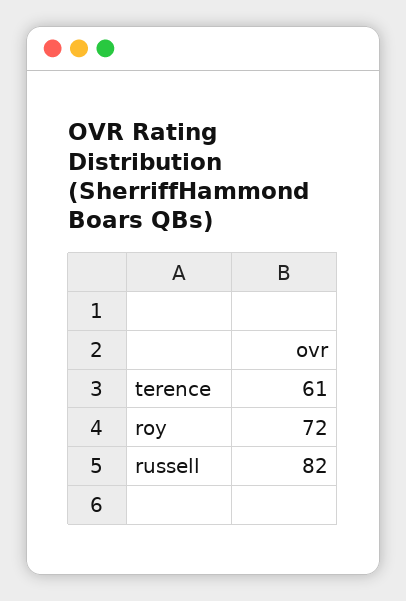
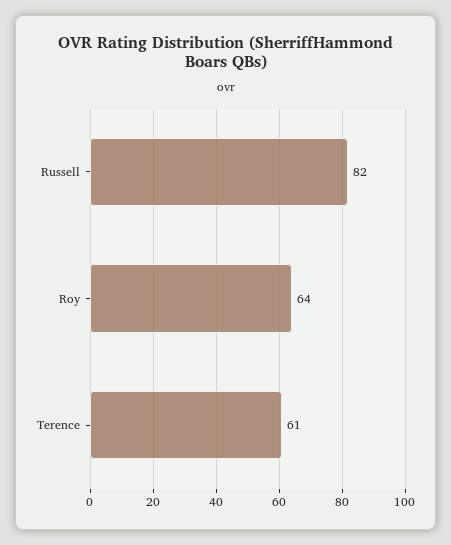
  {
    "terence": 61,
-   "roy": 72,
+   "roy": 64,
    "russell": 82
  }

